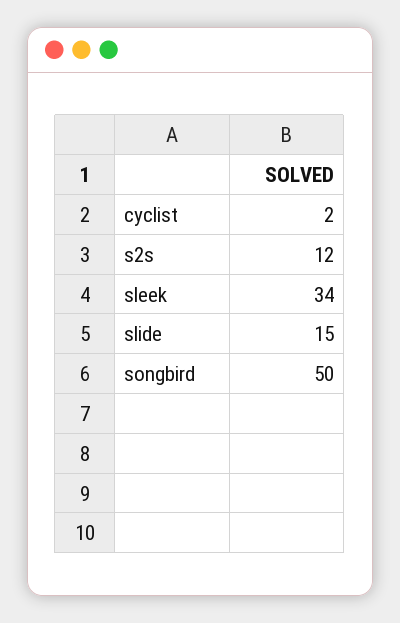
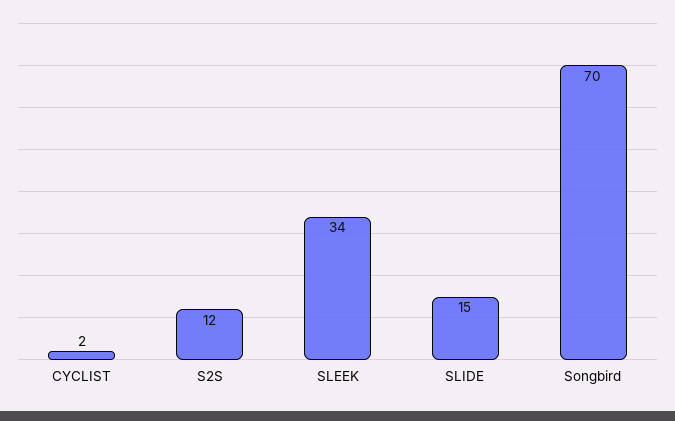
  {
    "cyclist": 2,
    "s2s": 12,
    "sleek": 34,
    "slide": 15,
-   "songbird": 50
+   "songbird": 70
  }

